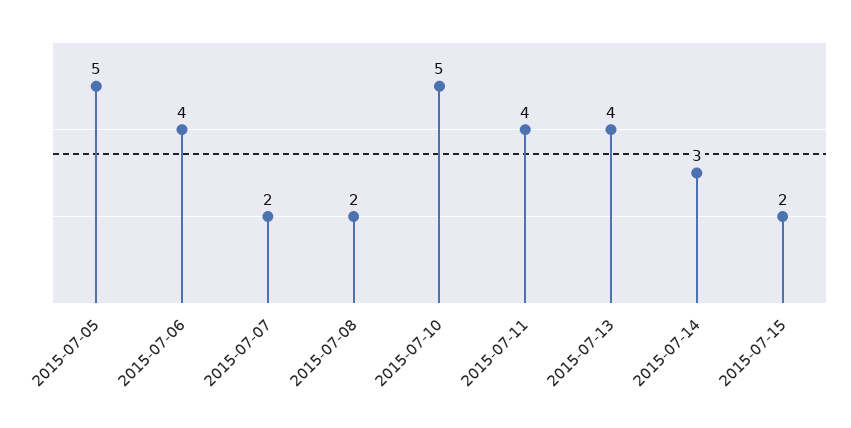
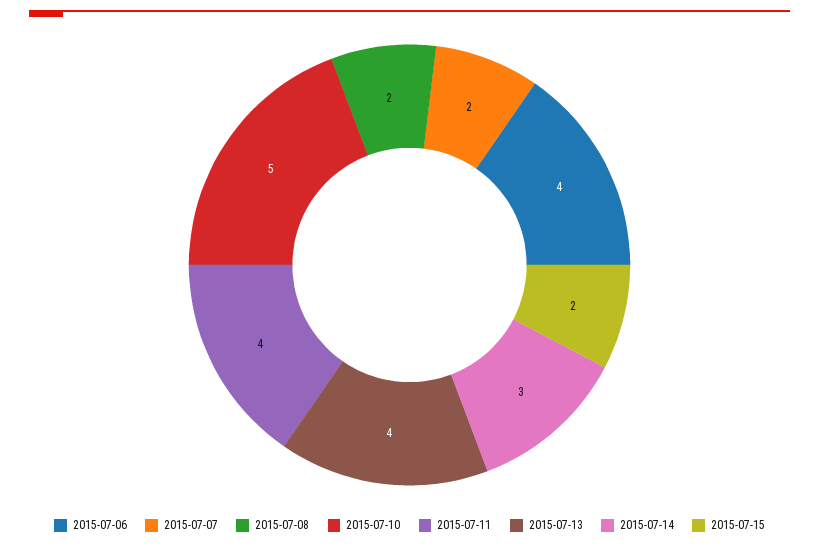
  {
-   "2015-07-05": 5,
    "2015-07-06": 4,
    "2015-07-07": 2,
    "2015-07-08": 2,
    "2015-07-10": 5,
    "2015-07-11": 4,
    "2015-07-13": 4,
    "2015-07-14": 3,
    "2015-07-15": 2
  }

